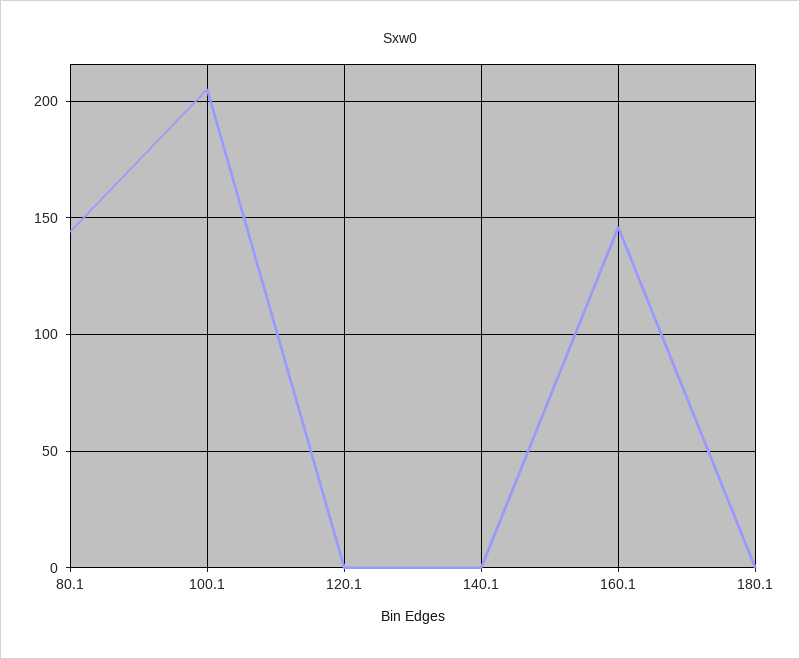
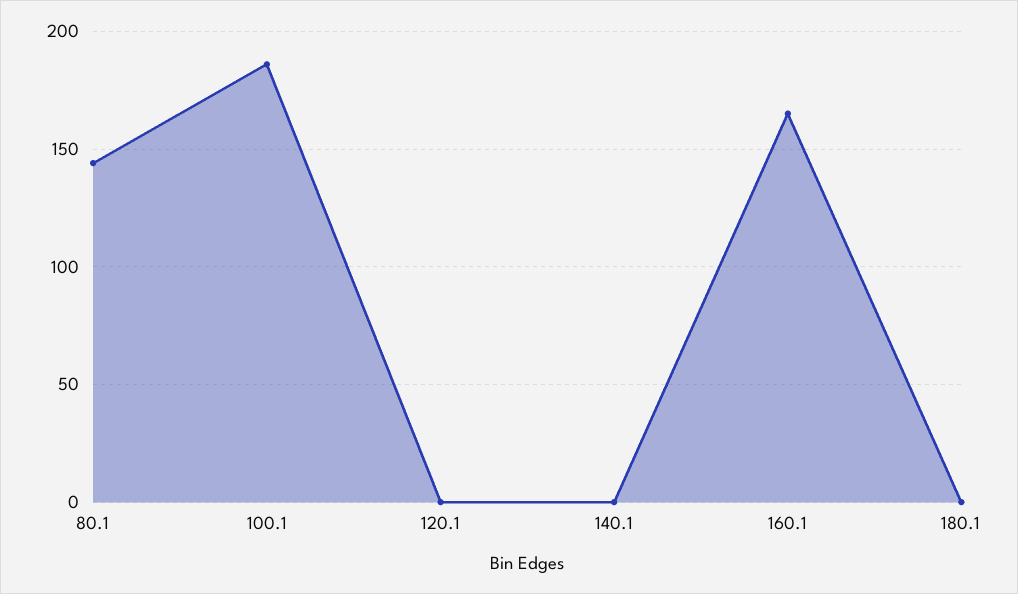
  {
    "80.1": 145,
-   "100.1": 205,
+   "100.1": 185,
    "120.1": 0,
    "140.1": 0,
-   "160.1": 145,
+   "160.1": 165,
    "180.1": 0
  }

